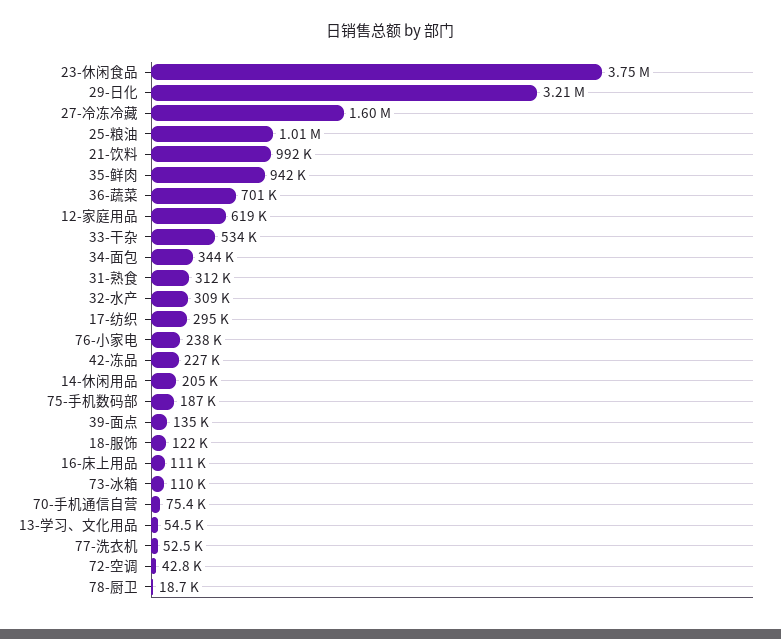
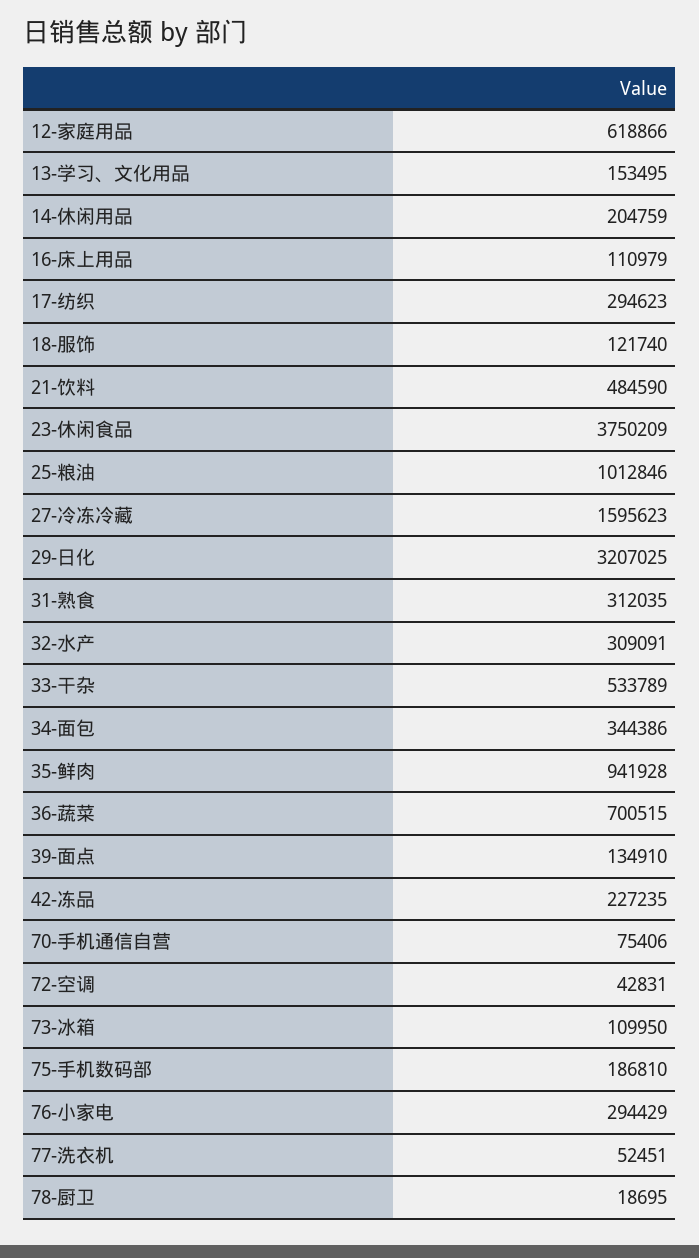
  {
    "23-休闲食品": 3750209,
    "29-日化": 3207025,
    "27-冷冻冷藏": 1595623,
    "25-粮油": 1012846,
-   "21-饮料": 992000,
+   "21-饮料": 484590,
    "35-鲜肉": 941928,
    "36-蔬菜": 700515,
    "12-家庭用品": 618866,
    "33-干杂": 533789,
    "34-面包": 344386,
    "31-熟食": 312035,
    "32-水产": 309091,
    "17-纺织": 294623,
-   "76-小家电": 238000,
+   "76-小家电": 294429,
    "42-冻品": 227235,
    "14-休闲用品": 204759,
    "75-手机数码部": 186810,
    "39-面点": 134910,
    "18-服饰": 121740,
    "16-床上用品": 110979,
    "73-冰箱": 109950,
    "70-手机通信自营": 75406,
-   "13-学习、文化用品": 54500,
+   "13-学习、文化用品": 153495,
    "77-洗衣机": 52451,
    "72-空调": 42831,
    "78-厨卫": 18695
  }

